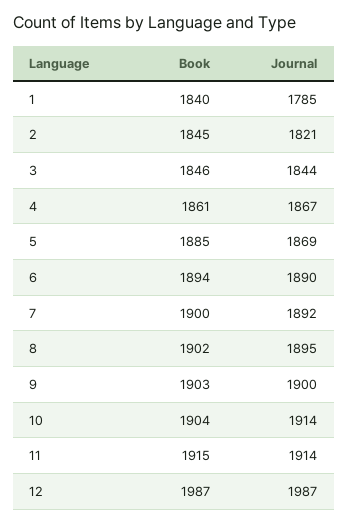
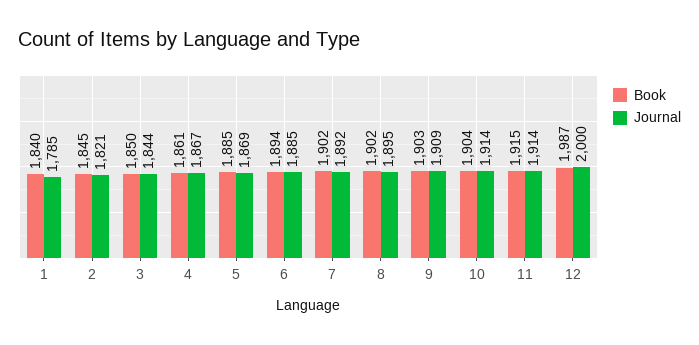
  {
    "Book": {
      "1": 1840,
      "2": 1845,
-     "3": 1846,
+     "3": 1850,
      "4": 1861,
      "5": 1885,
      "6": 1894,
-     "7": 1900,
+     "7": 1902,
      "8": 1902,
      "9": 1903,
      "10": 1904,
      "11": 1915,
      "12": 1987
    },
    "Journal": {
      "1": 1785,
      "2": 1821,
      "3": 1844,
      "4": 1867,
      "5": 1869,
-     "6": 1890,
+     "6": 1885,
      "7": 1892,
      "8": 1895,
-     "9": 1900,
+     "9": 1909,
      "10": 1914,
      "11": 1914,
-     "12": 1987
+     "12": 2000
    }
  }

